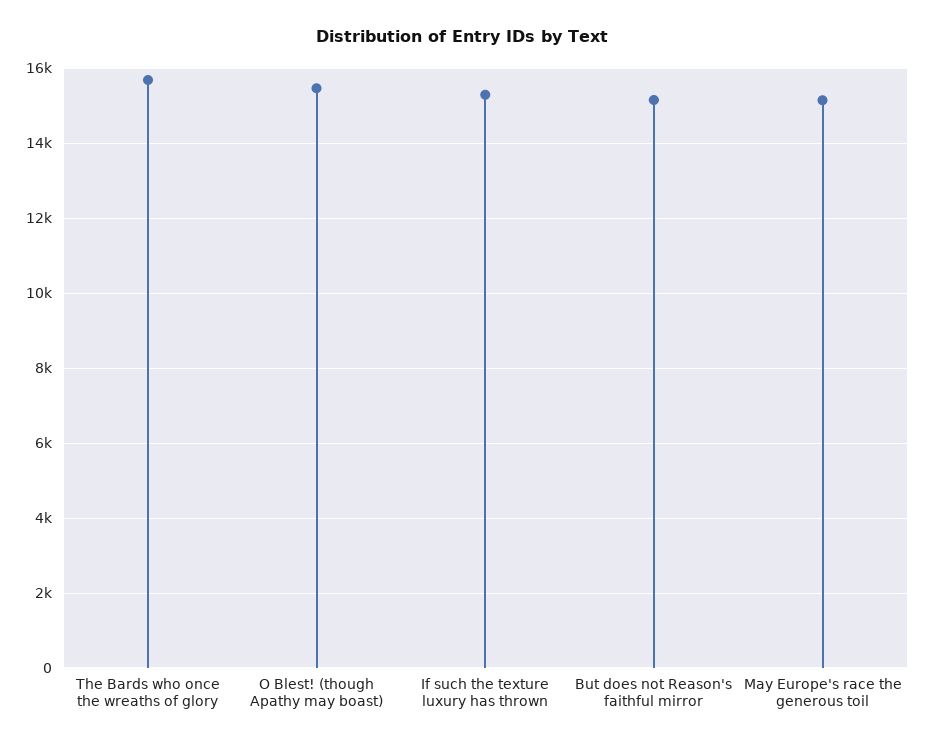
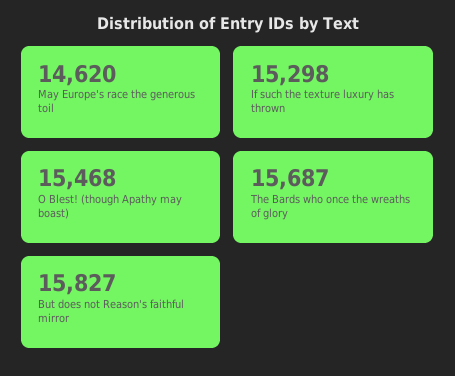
  {
    "The Bards who once the wreaths of glory": 15687,
    "O Blest! (though Apathy may boast)": 15468,
    "If such the texture luxury has thrown": 15298,
-   "But does not Reason's faithful mirror": 15200,
+   "But does not Reason's faithful mirror": 15827,
-   "May Europe's race the generous toil": 15200
+   "May Europe's race the generous toil": 14620
  }

